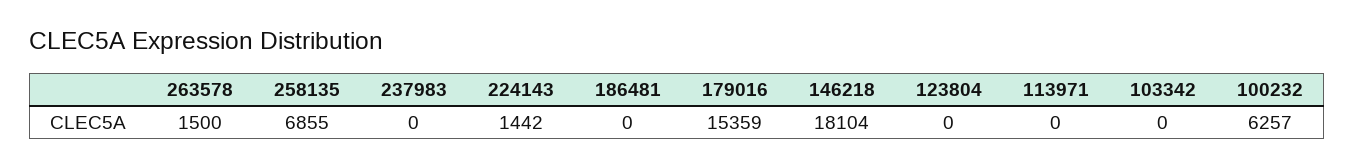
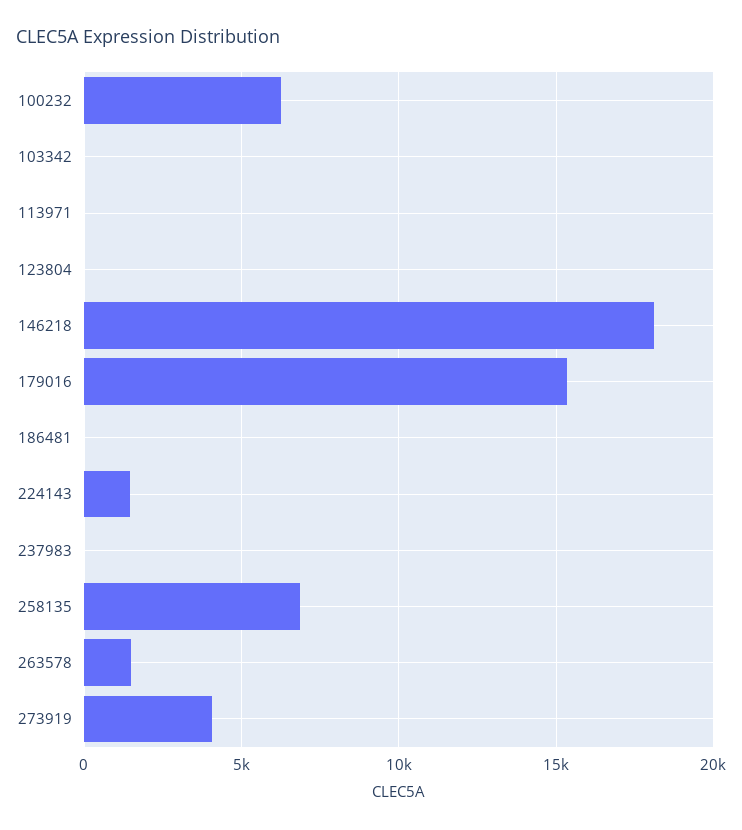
  {
    "263578": 1500,
    "258135": 6855,
    "237983": 0,
    "224143": 1442,
    "186481": 0,
    "179016": 15359,
    "146218": 18104,
    "123804": 0,
    "113971": 0,
    "103342": 0,
-   "100232": 6257
+   "100232": 6257,
+   "273919": 4000
  }

